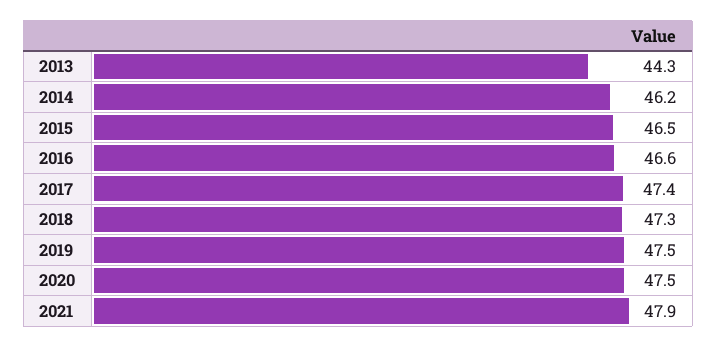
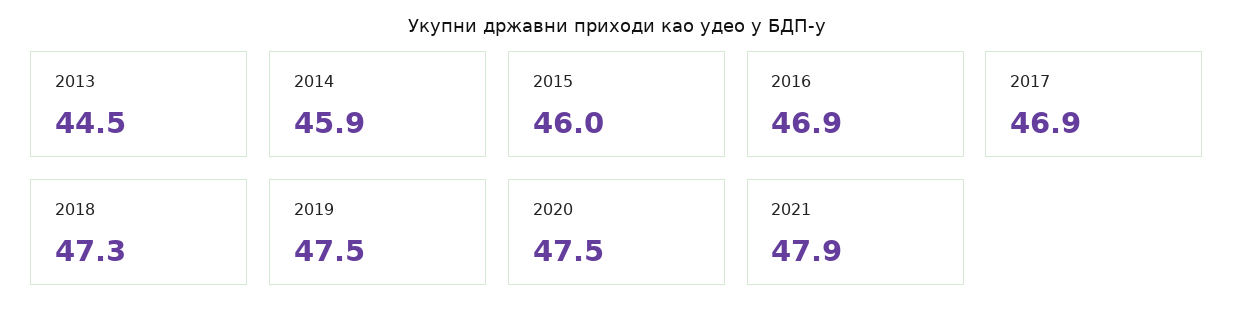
  {
-   "2013": 44.3,
+   "2013": 44.5,
-   "2014": 46.2,
+   "2014": 45.9,
-   "2015": 46.5,
+   "2015": 46,
-   "2016": 46.6,
+   "2016": 46.9,
-   "2017": 47.4,
+   "2017": 46.9,
    "2018": 47.3,
    "2019": 47.5,
    "2020": 47.5,
    "2021": 47.9
  }

